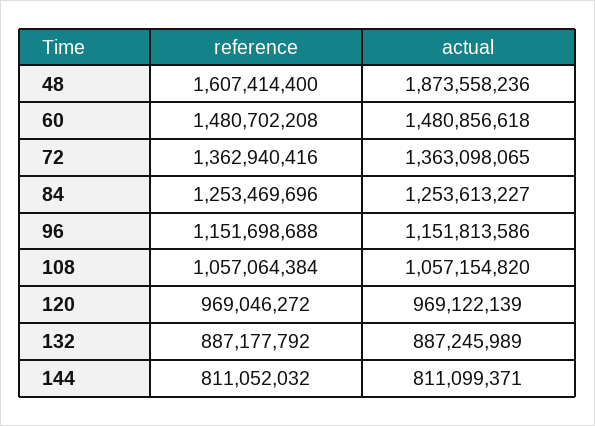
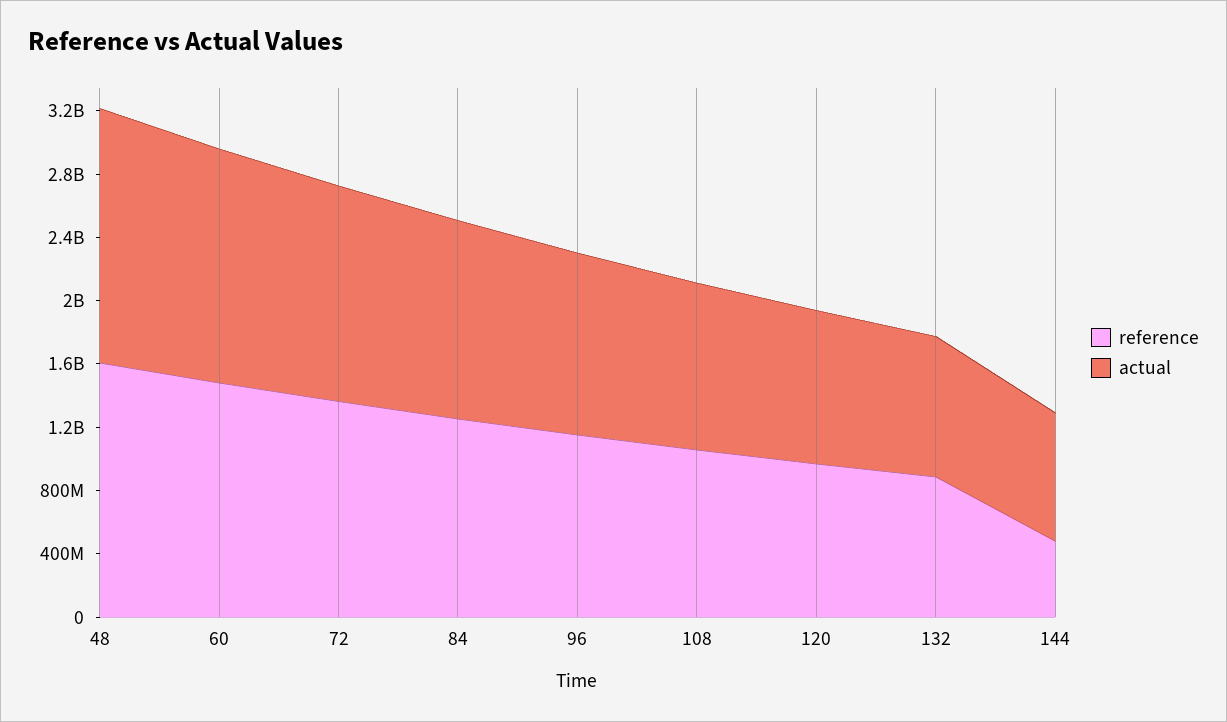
  {
    "reference": {
      "48": 1607414400,
      "60": 1480702208,
      "72": 1362940416,
      "84": 1253469696,
      "96": 1151698688,
      "108": 1057064384,
      "120": 969046272,
      "132": 887177792,
-     "144": 811052032
+     "144": 500000000
    },
    "actual": {
-     "48": 1873558236,
+     "48": 1600000000,
      "60": 1480856618,
      "72": 1363098065,
      "84": 1253613227,
      "96": 1151813586,
      "108": 1057154820,
      "120": 969122139,
      "132": 887245989,
      "144": 811099371
    }
  }

